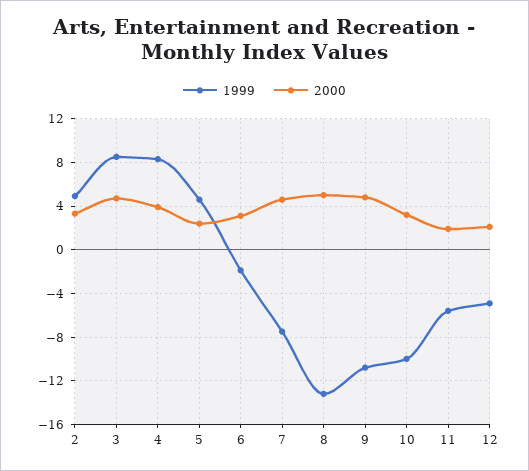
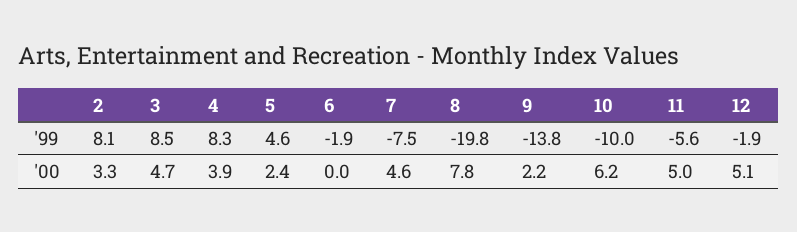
  {
    "1999": {
-     "2": 5,
+     "2": 8.1,
      "3": 8.5,
      "4": 8.3,
      "5": 4.6,
      "6": -1.9,
      "7": -7.5,
-     "8": -13,
+     "8": -19.8,
-     "9": -11,
+     "9": -13.8,
      "10": -10,
      "11": -5.6,
-     "12": -5
+     "12": -1.9
    },
    "2000": {
      "2": 3.3,
      "3": 4.7,
      "4": 3.9,
      "5": 2.4,
-     "6": 3,
+     "6": 0,
      "7": 4.6,
-     "8": 5,
+     "8": 7.8,
-     "9": 5,
+     "9": 2.2,
-     "10": 3,
+     "10": 6.2,
-     "11": 2,
+     "11": 5,
-     "12": 2
+     "12": 5.1
    }
  }

